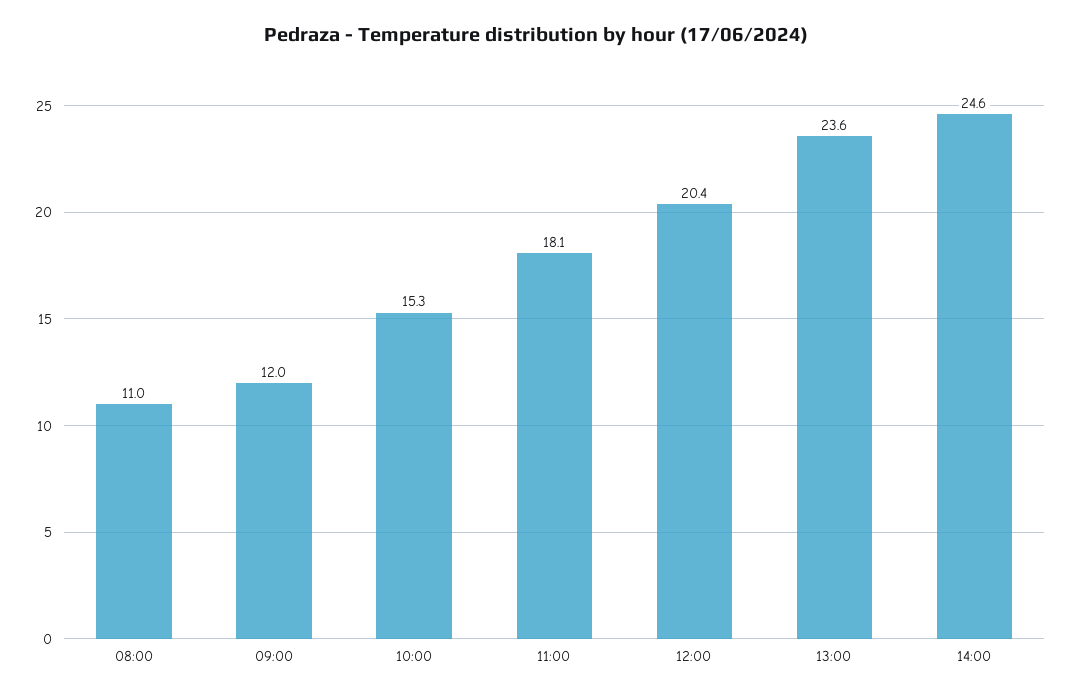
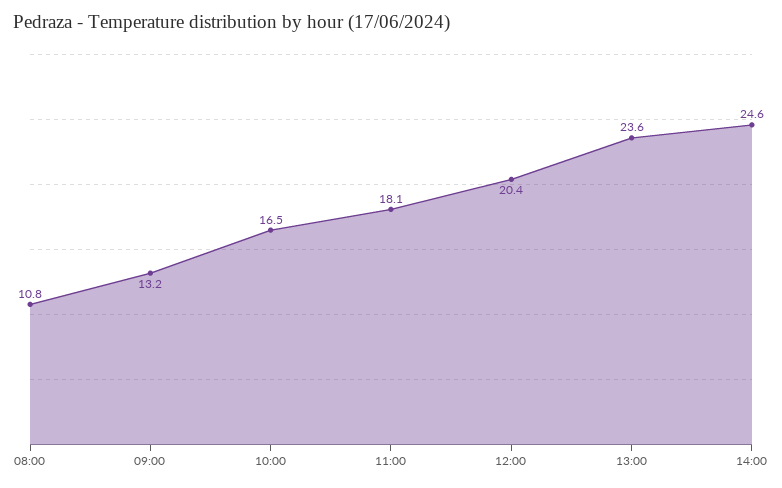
  {
-   "08:00": 11,
+   "08:00": 10.8,
-   "09:00": 12,
+   "09:00": 13.2,
-   "10:00": 15.3,
+   "10:00": 16.5,
    "11:00": 18.1,
    "12:00": 20.4,
    "13:00": 23.6,
    "14:00": 24.6
  }

